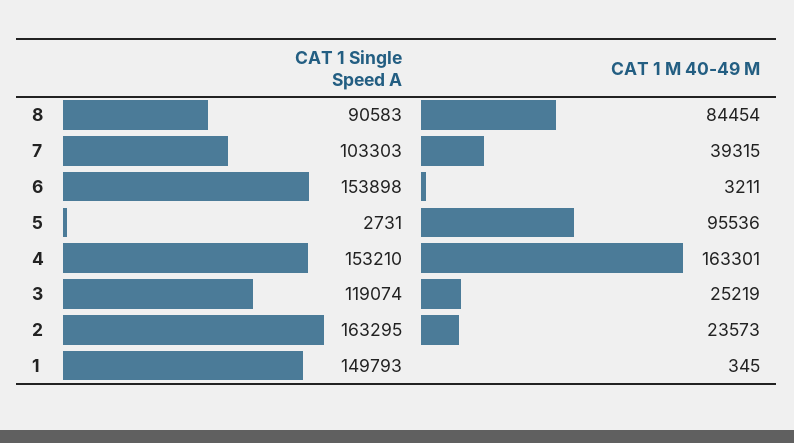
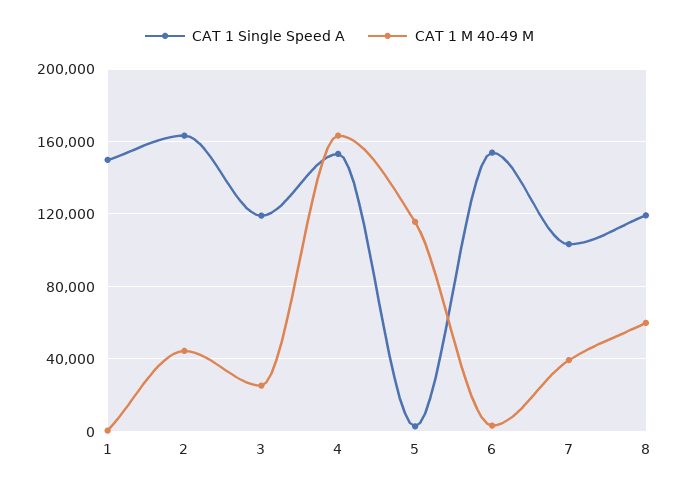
  {
    "CAT 1 Single Speed A": {
-     "8": 90583,
+     "8": 120000,
      "7": 103303,
      "6": 153898,
      "5": 2731,
      "4": 153210,
      "3": 119074,
      "2": 163295,
      "1": 149793
    },
    "CAT 1 M 40-49 M": {
-     "8": 84454,
+     "8": 60000,
      "7": 39315,
      "6": 3211,
-     "5": 95536,
+     "5": 115000,
      "4": 163301,
      "3": 25219,
-     "2": 23573,
+     "2": 45000,
      "1": 345
    }
  }

